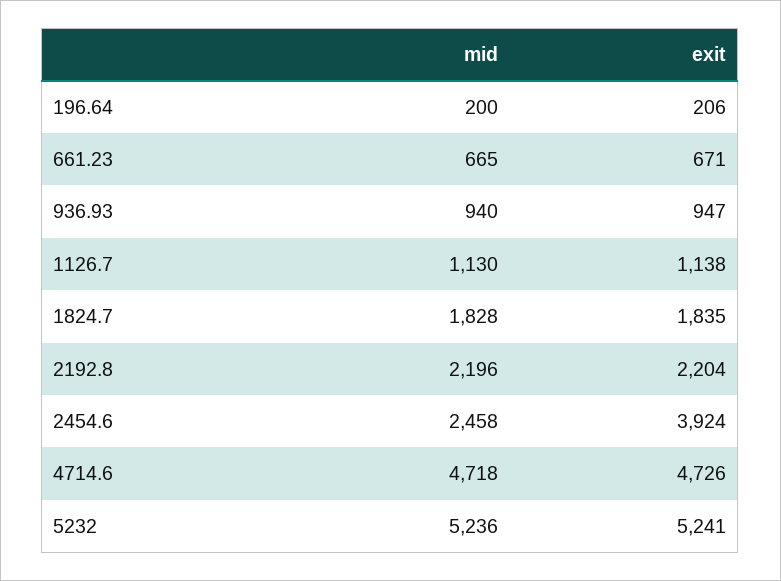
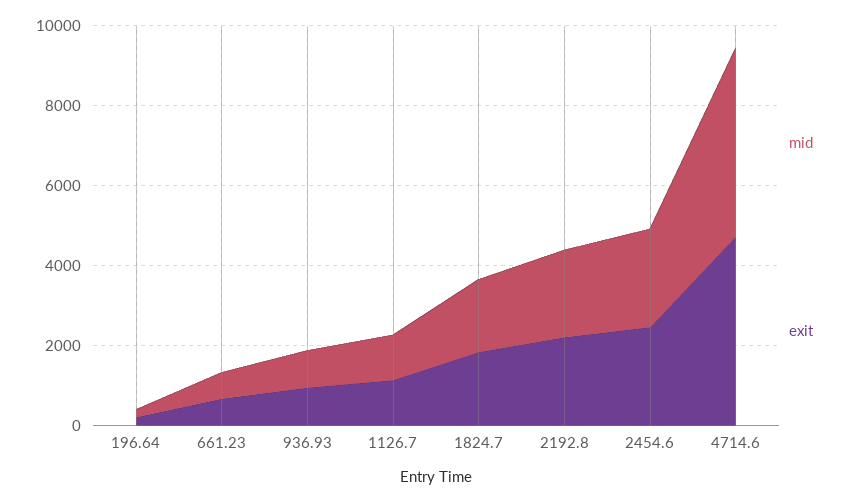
  {
    "mid": {
      "196.64": 200,
      "661.23": 665,
      "936.93": 940,
      "1126.7": 1130,
      "1824.7": 1828,
      "2192.8": 2196,
      "2454.6": 2458,
-     "4714.6": 4718,
+     "4714.6": 4718
-     "5232": 5236
    },
    "exit": {
      "196.64": 206,
      "661.23": 671,
      "936.93": 947,
      "1126.7": 1138,
      "1824.7": 1835,
      "2192.8": 2204,
-     "2454.6": 3924,
+     "2454.6": 2500,
-     "4714.6": 4726,
+     "4714.6": 4726
-     "5232": 5241
    }
  }

